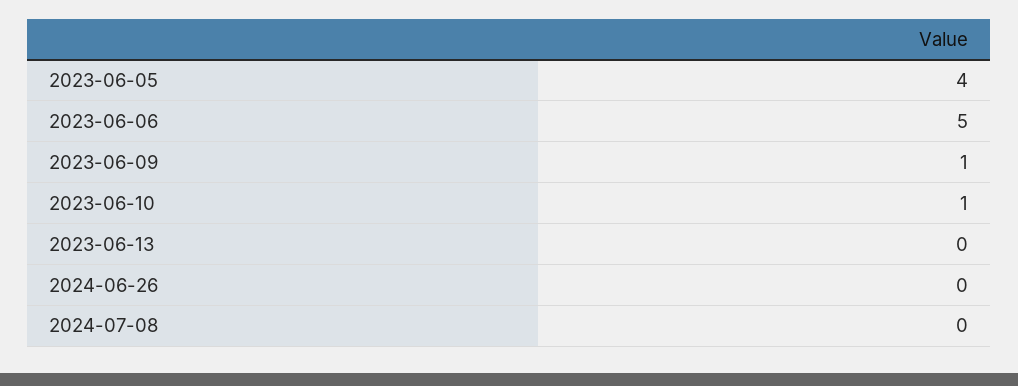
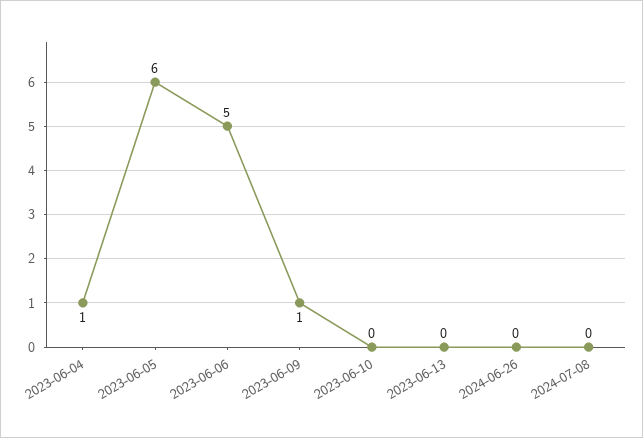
  {
-   "2023-06-05": 4,
+   "2023-06-05": 6,
    "2023-06-06": 5,
    "2023-06-09": 1,
-   "2023-06-10": 1,
+   "2023-06-10": 0,
    "2023-06-13": 0,
    "2024-06-26": 0,
-   "2024-07-08": 0
+   "2024-07-08": 0,
+   "2023-06-04": 1
  }

